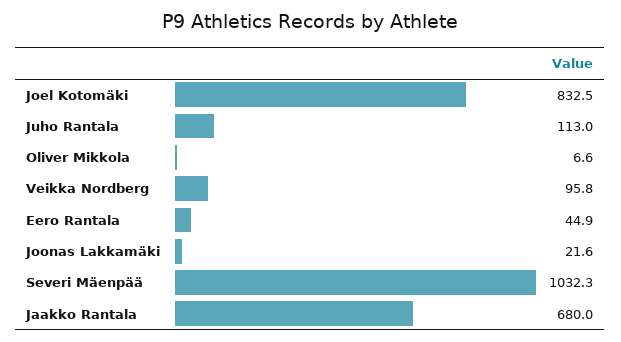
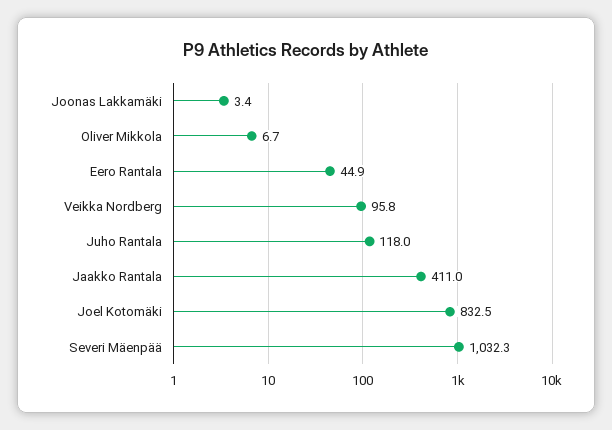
  {
    "Joel Kotomäki": 832.5,
-   "Juho Rantala": 113,
+   "Juho Rantala": 118,
-   "Oliver Mikkola": 6.6,
+   "Oliver Mikkola": 6.7,
    "Veikka Nordberg": 95.8,
    "Eero Rantala": 44.9,
-   "Joonas Lakkamäki": 21.6,
+   "Joonas Lakkamäki": 3.4,
    "Severi Mäenpää": 1032.3,
-   "Jaakko Rantala": 680
+   "Jaakko Rantala": 411
  }

